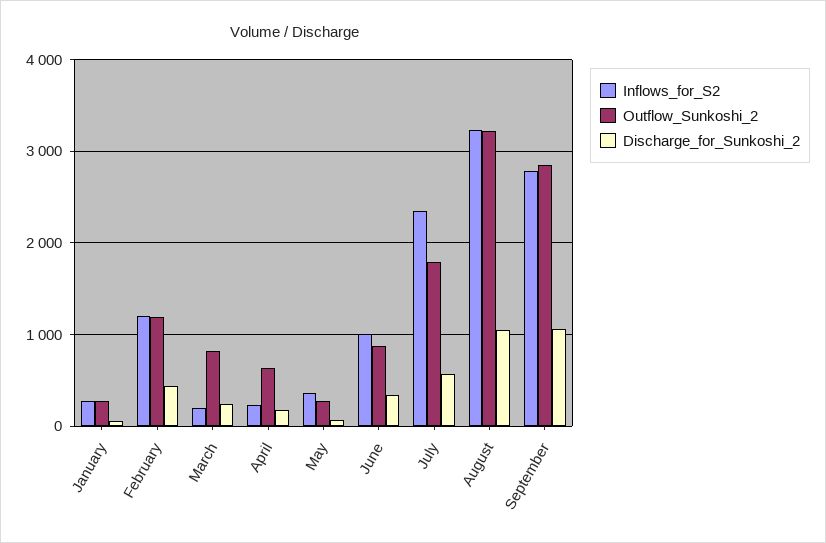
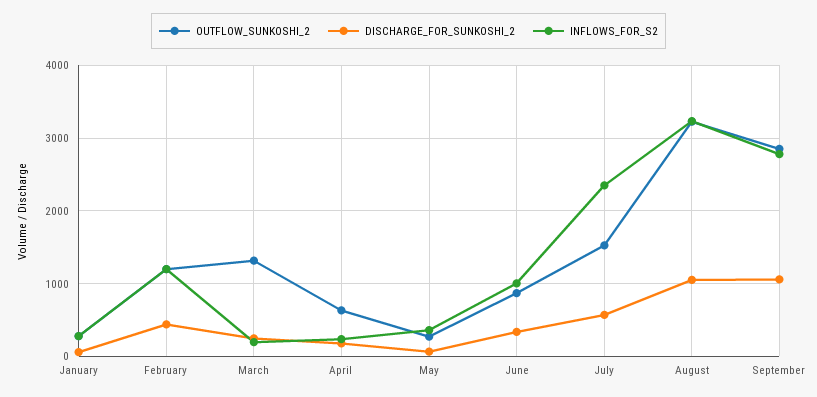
  {
    "Inflows_for_S2": {
      "January": 300,
      "February": 1200,
      "March": 200,
      "April": 200,
      "May": 400,
      "June": 1000,
      "July": 2300,
      "August": 3200,
      "September": 2800
    },
    "Outflow_Sunkoshi_2": {
      "January": 300,
      "February": 1200,
-     "March": 800,
+     "March": 1300,
      "April": 600,
      "May": 300,
      "June": 900,
-     "July": 1800,
+     "July": 1500,
      "August": 3200,
      "September": 2900
    },
    "Discharge_for_Sunkoshi_2": {
      "January": 100,
      "February": 400,
      "March": 200,
      "April": 200,
      "May": 100,
      "June": 300,
      "July": 600,
      "August": 1100,
      "September": 1100
    }
  }

